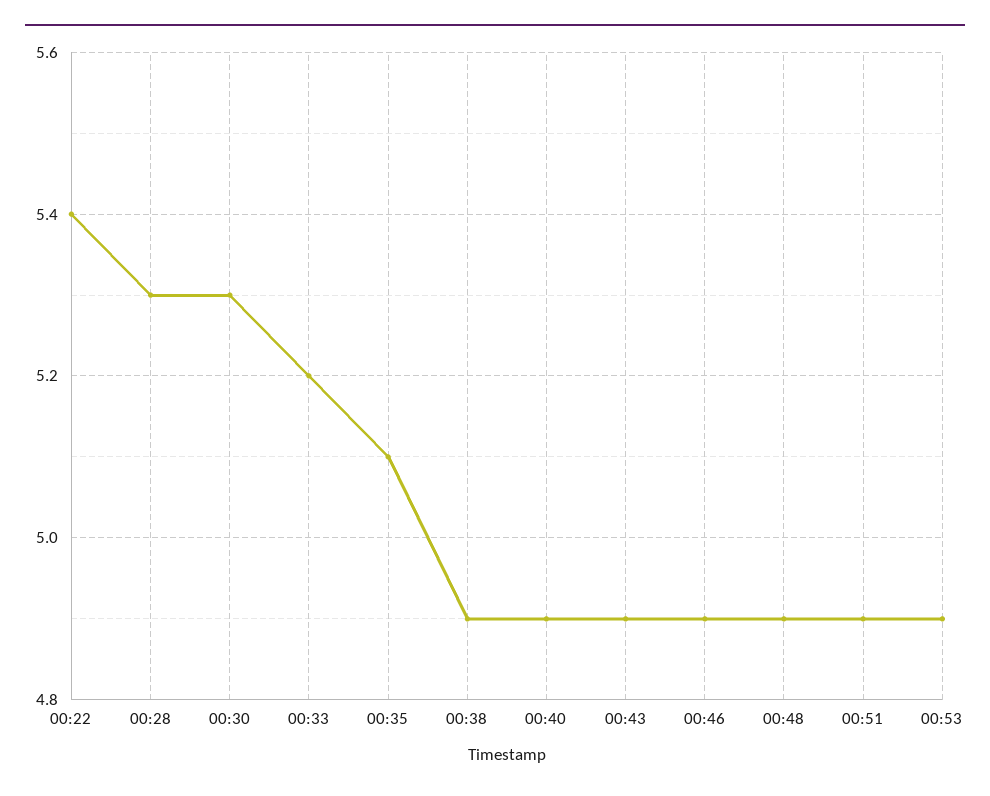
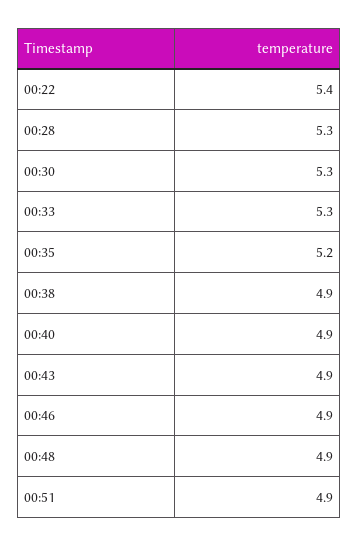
  {
    "00:22": 5.4,
    "00:28": 5.3,
    "00:30": 5.3,
-   "00:33": 5.2,
+   "00:33": 5.3,
-   "00:35": 5.1,
+   "00:35": 5.2,
    "00:38": 4.9,
    "00:40": 4.9,
    "00:43": 4.9,
    "00:46": 4.9,
    "00:48": 4.9,
-   "00:51": 4.9,
+   "00:51": 4.9
-   "00:53": 4.9
  }

